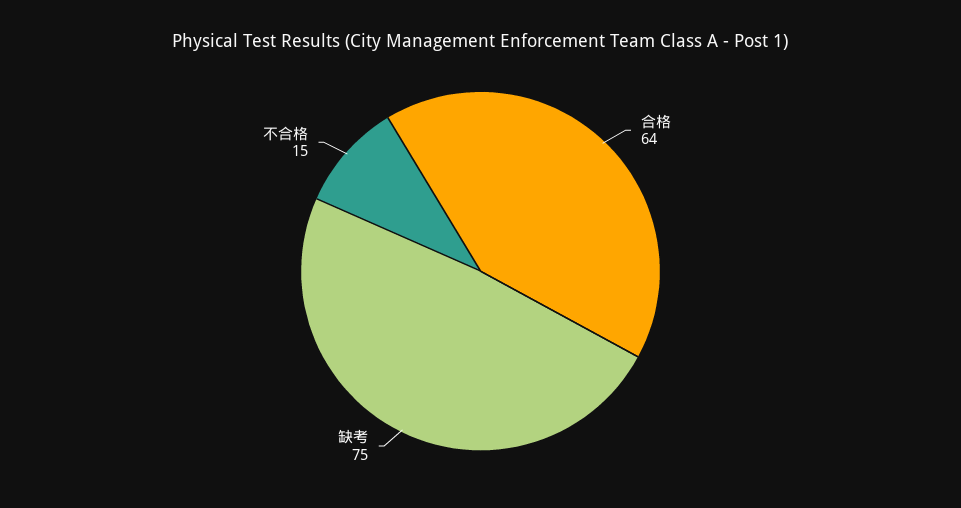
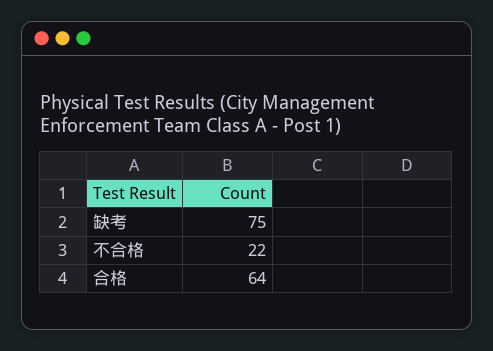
  {
    "合格": 64,
    "缺考": 75,
-   "不合格": 15
+   "不合格": 22
  }

